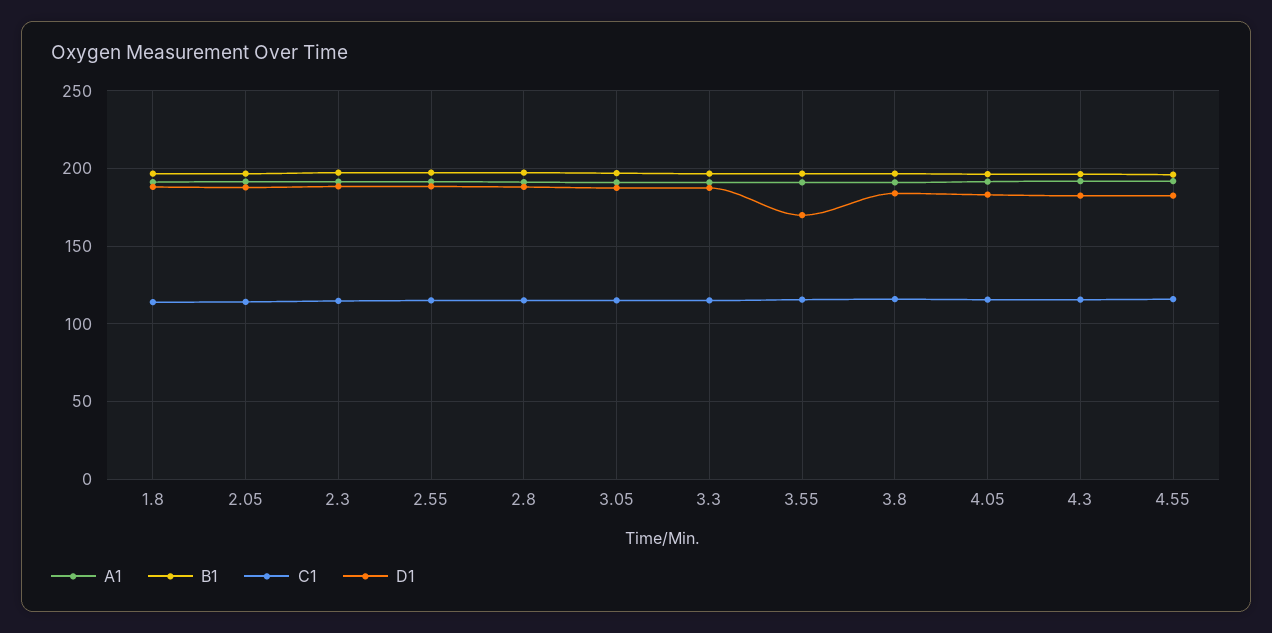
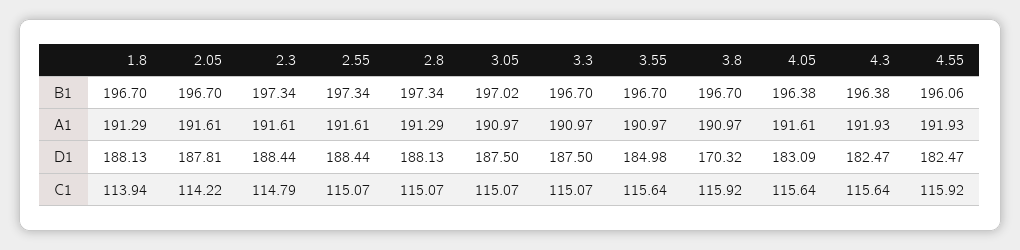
  {
    "A1": {
      "1.8": 191.29,
      "2.05": 191.61,
      "2.3": 191.61,
      "2.55": 191.61,
      "2.8": 191.29,
      "3.05": 190.97,
      "3.3": 190.97,
      "3.55": 190.97,
      "3.8": 190.97,
      "4.05": 191.61,
      "4.3": 191.93,
      "4.55": 191.93
    },
    "B1": {
      "1.8": 196.7,
      "2.05": 196.7,
      "2.3": 197.34,
      "2.55": 197.34,
      "2.8": 197.34,
      "3.05": 197.02,
      "3.3": 196.7,
      "3.55": 196.7,
      "3.8": 196.7,
      "4.05": 196.38,
      "4.3": 196.38,
      "4.55": 196.06
    },
    "C1": {
      "1.8": 113.94,
      "2.05": 114.22,
      "2.3": 114.79,
      "2.55": 115.07,
      "2.8": 115.07,
      "3.05": 115.07,
      "3.3": 115.07,
      "3.55": 115.64,
      "3.8": 115.92,
      "4.05": 115.64,
      "4.3": 115.64,
      "4.55": 115.92
    },
    "D1": {
      "1.8": 188.13,
      "2.05": 187.81,
      "2.3": 188.44,
      "2.55": 188.44,
      "2.8": 188.13,
      "3.05": 187.5,
      "3.3": 187.5,
-     "3.55": 170,
+     "3.55": 184.98,
-     "3.8": 185,
+     "3.8": 170.32,
      "4.05": 183.09,
      "4.3": 182.47,
      "4.55": 182.47
    }
  }

